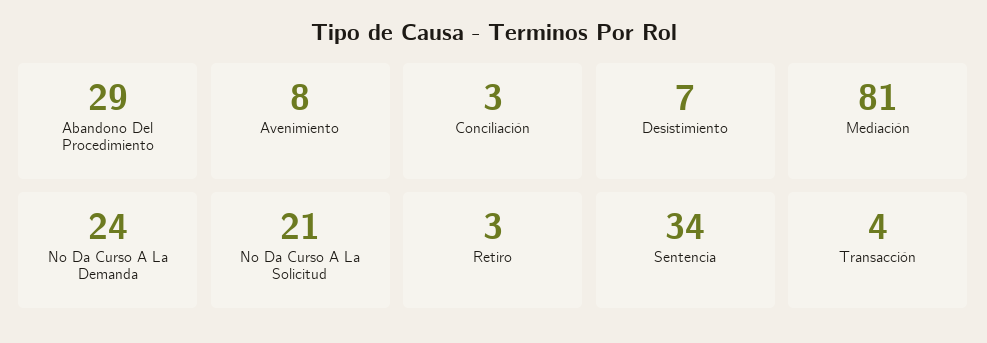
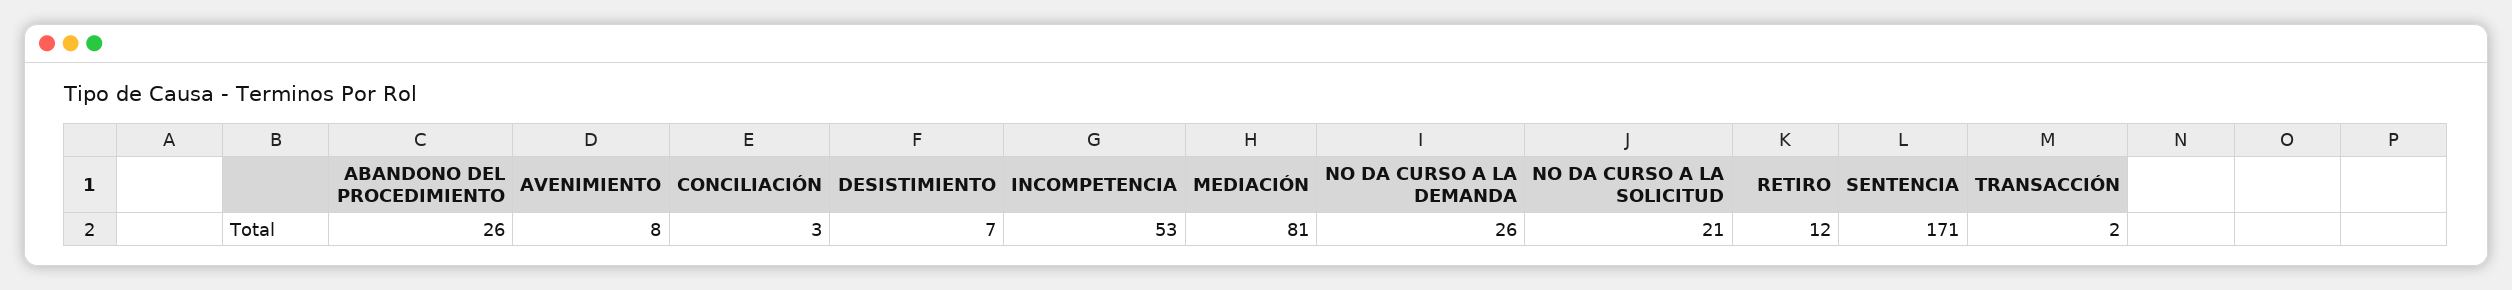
  {
-   "Abandono Del Procedimiento": 29,
+   "Abandono Del Procedimiento": 26,
    "Avenimiento": 8,
    "Conciliación": 3,
    "Desistimiento": 7,
    "Mediación": 81,
-   "No Da Curso A La Demanda": 24,
+   "No Da Curso A La Demanda": 26,
    "No Da Curso A La Solicitud": 21,
-   "Retiro": 3,
+   "Retiro": 12,
-   "Sentencia": 34,
+   "Sentencia": 171,
-   "Transacción": 4
+   "Transacción": 2,
+   "INCOMPETENCIA": 53
  }

